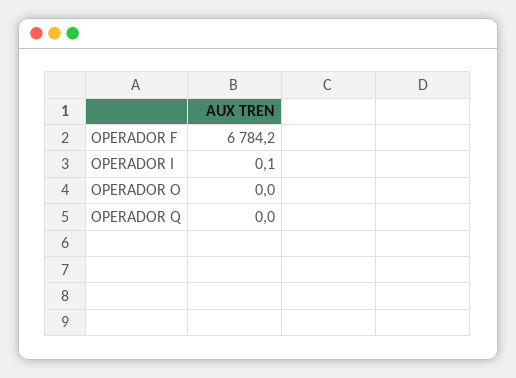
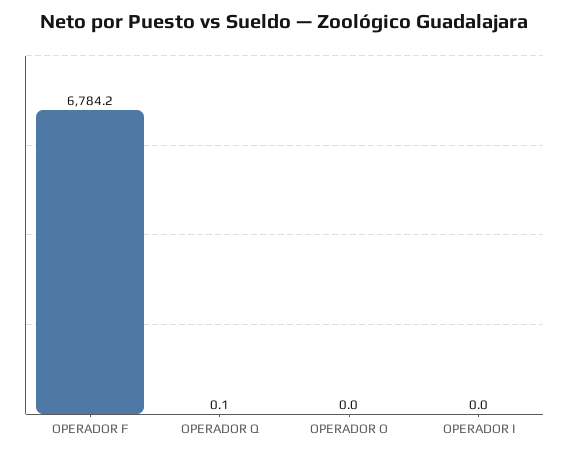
  {
    "OPERADOR F": 6784.2,
-   "OPERADOR I": 0.1,
+   "OPERADOR I": 0,
    "OPERADOR O": 0,
-   "OPERADOR Q": 0
+   "OPERADOR Q": 0.1
  }

